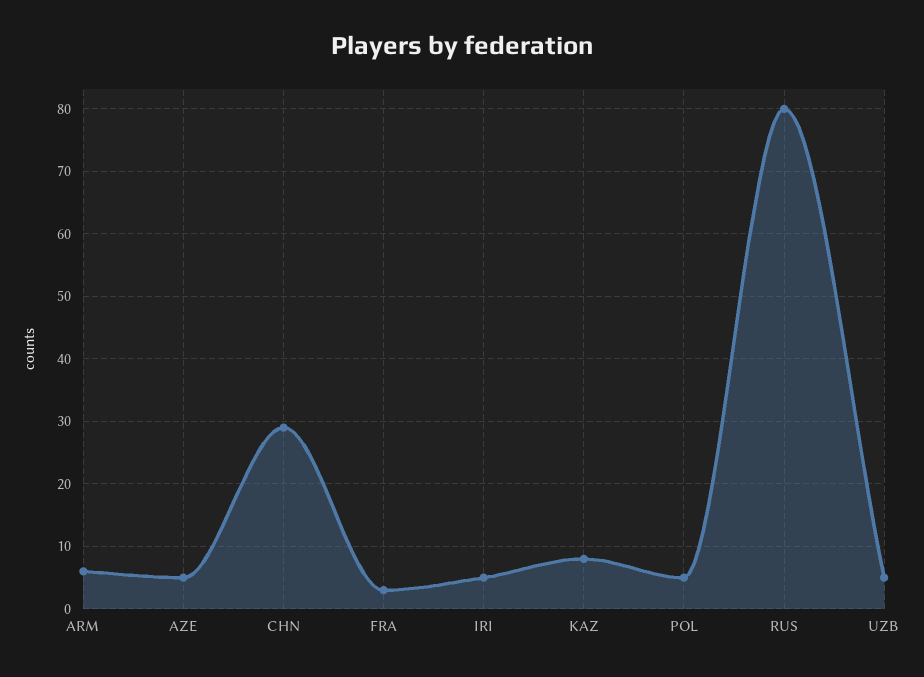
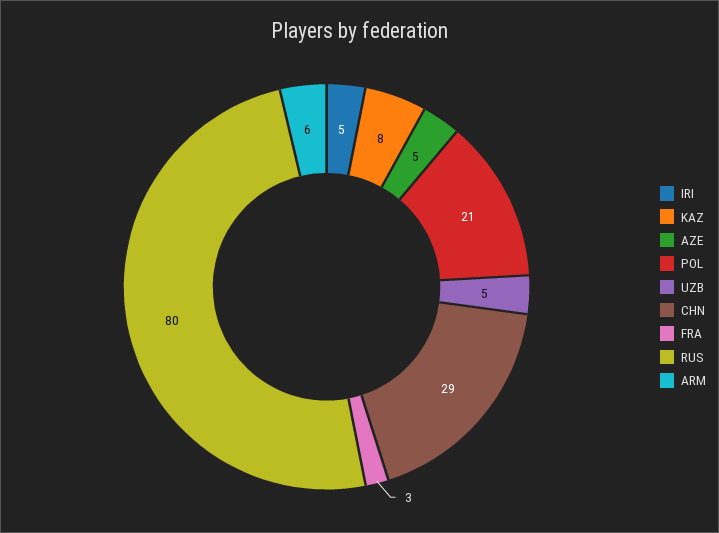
  {
    "ARM": 6,
    "AZE": 5,
    "CHN": 29,
    "FRA": 3,
    "IRI": 5,
    "KAZ": 8,
-   "POL": 5,
+   "POL": 21,
    "RUS": 80,
    "UZB": 5
  }

